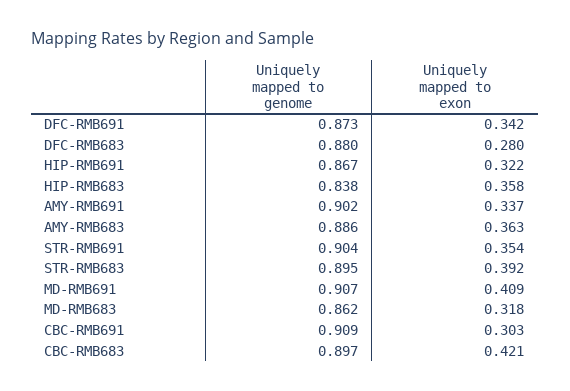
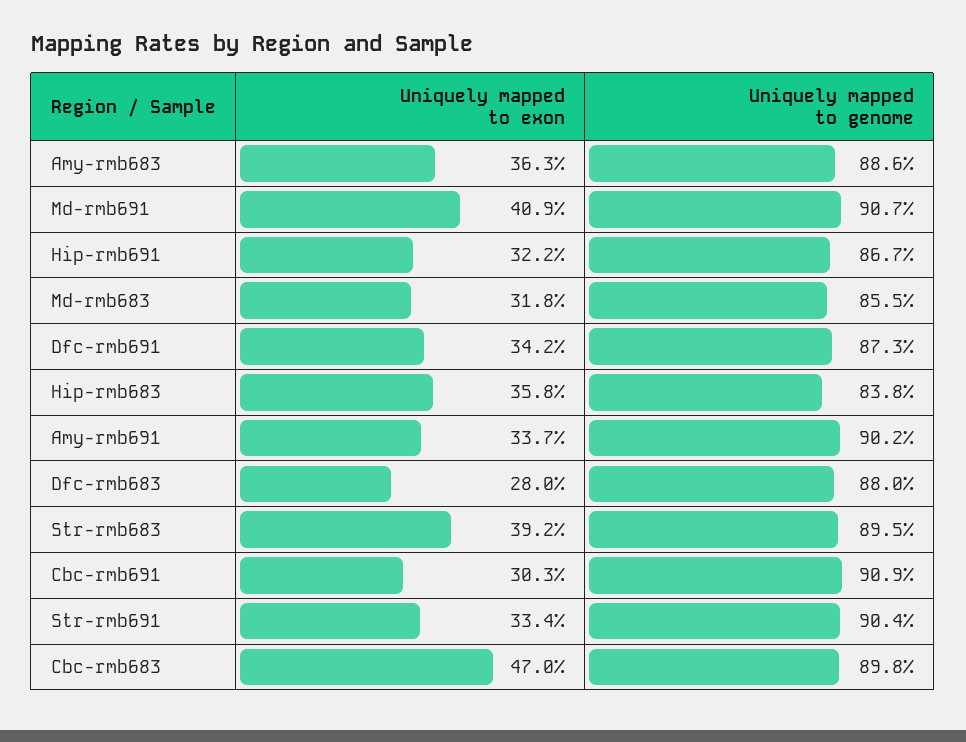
  {
    "Uniquely mapped to genome": {
      "DFC-RMB691": 0.873,
      "DFC-RMB683": 0.88,
      "HIP-RMB691": 0.867,
      "HIP-RMB683": 0.838,
      "AMY-RMB691": 0.902,
      "AMY-RMB683": 0.886,
      "STR-RMB691": 0.904,
      "STR-RMB683": 0.895,
      "MD-RMB691": 0.907,
-     "MD-RMB683": 0.862,
+     "MD-RMB683": 0.855,
      "CBC-RMB691": 0.909,
-     "CBC-RMB683": 0.897
+     "CBC-RMB683": 0.898
    },
    "Uniquely mapped to exon": {
      "DFC-RMB691": 0.342,
      "DFC-RMB683": 0.28,
      "HIP-RMB691": 0.322,
      "HIP-RMB683": 0.358,
      "AMY-RMB691": 0.337,
      "AMY-RMB683": 0.363,
-     "STR-RMB691": 0.354,
+     "STR-RMB691": 0.334,
      "STR-RMB683": 0.392,
      "MD-RMB691": 0.409,
      "MD-RMB683": 0.318,
      "CBC-RMB691": 0.303,
-     "CBC-RMB683": 0.421
+     "CBC-RMB683": 0.47
    }
  }

